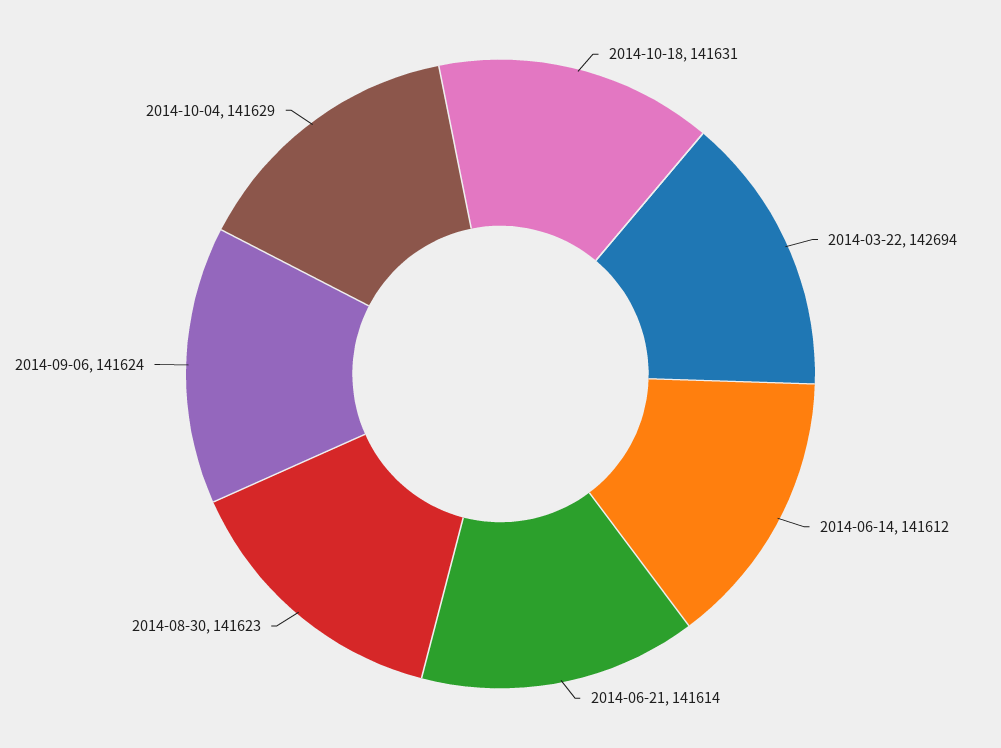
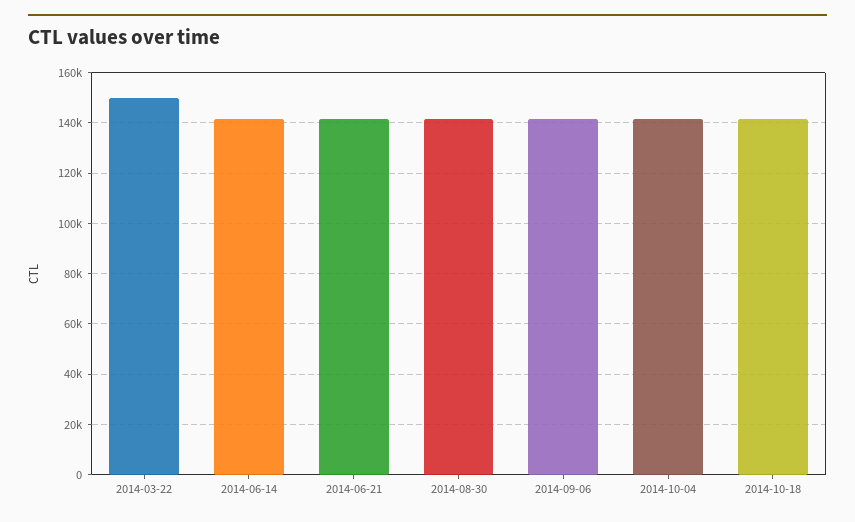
  {
    "2014-10-18": 141631,
-   "2014-03-22": 142694,
+   "2014-03-22": 150000,
    "2014-06-14": 141612,
    "2014-06-21": 141614,
    "2014-08-30": 141623,
    "2014-09-06": 141624,
    "2014-10-04": 141629
  }

